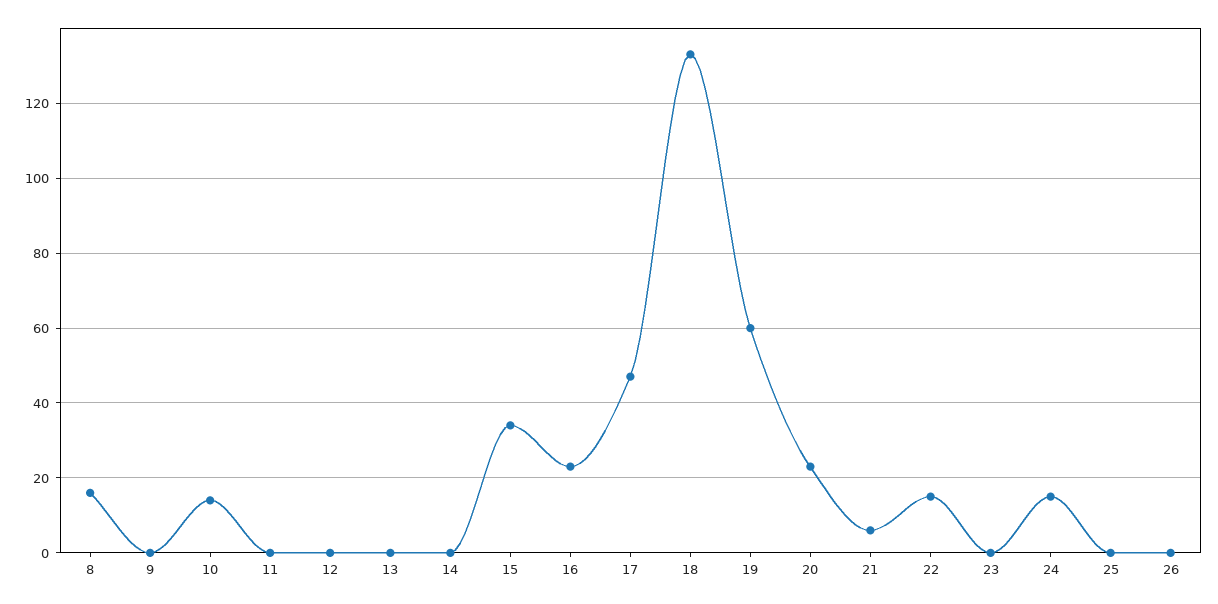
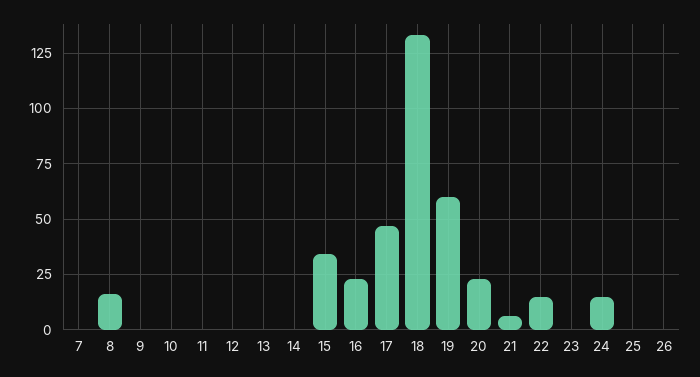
  {
    "8": 15,
    "9": 0,
-   "10": 15,
+   "10": 0,
    "11": 0,
    "12": 0,
    "13": 0,
    "14": 0,
    "15": 35,
    "16": 25,
    "17": 45,
    "18": 135,
    "19": 60,
    "20": 25,
    "21": 5,
    "22": 15,
    "23": 0,
    "24": 15,
    "25": 0,
-   "26": 0
+   "26": 0,
+   "7": 0
  }

